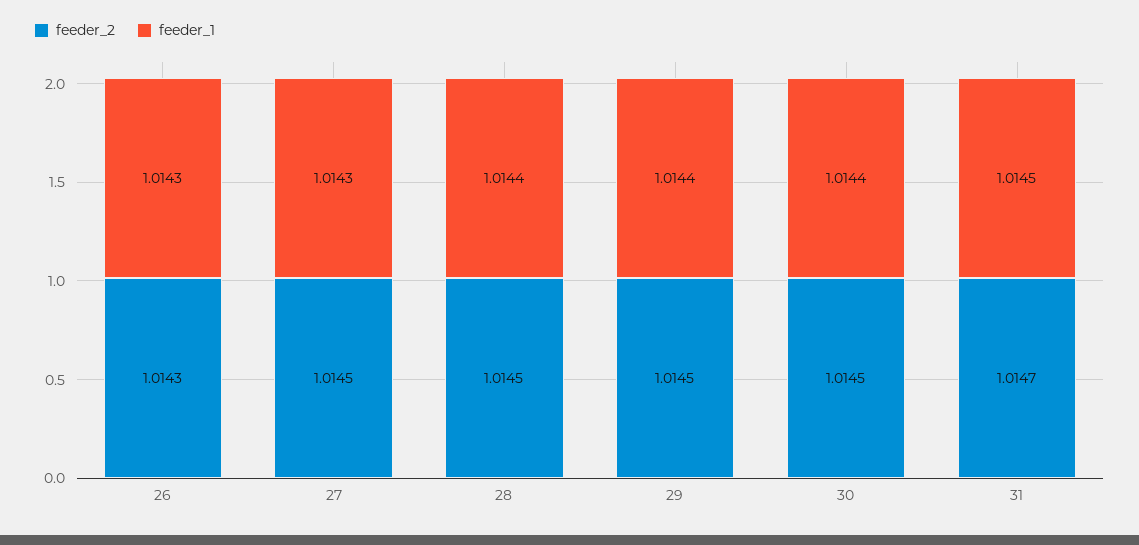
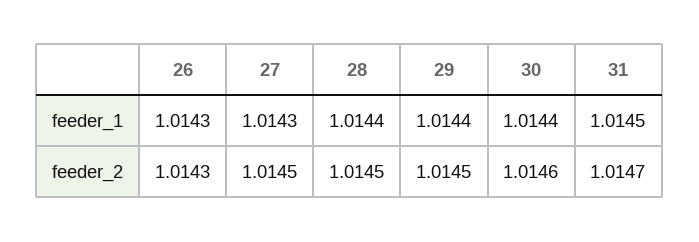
  {
    "feeder_2": {
      "26": 1.0143,
      "27": 1.0145,
      "28": 1.0145,
      "29": 1.0145,
-     "30": 1.0145,
+     "30": 1.0146,
      "31": 1.0147
    },
    "feeder_1": {
      "26": 1.0143,
      "27": 1.0143,
      "28": 1.0144,
      "29": 1.0144,
      "30": 1.0144,
      "31": 1.0145
    }
  }

